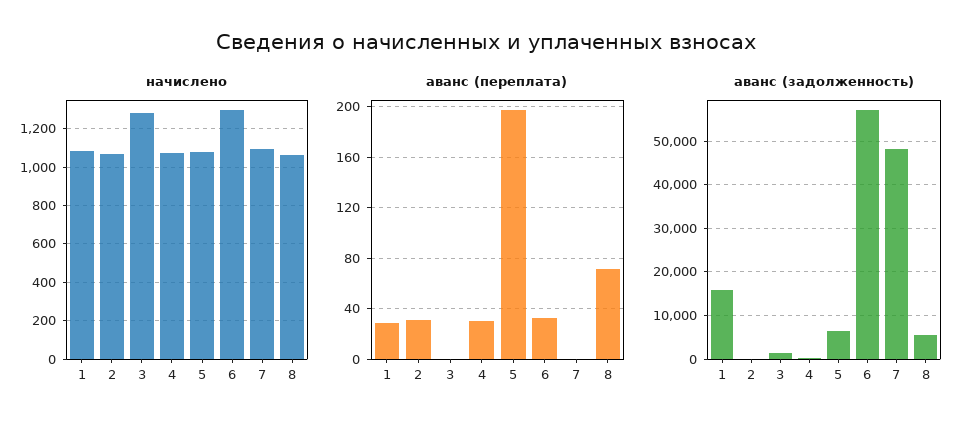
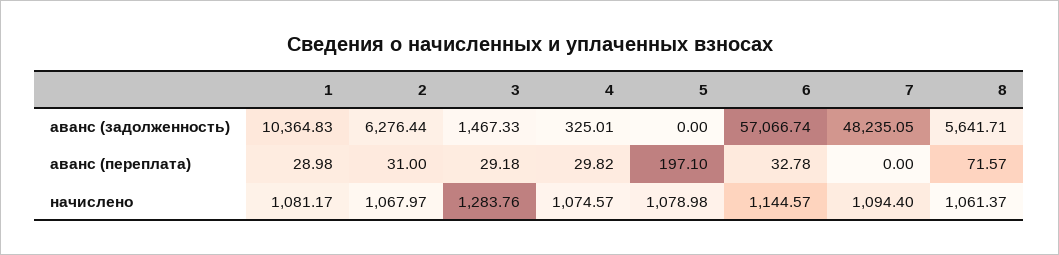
  {
    "начислено": {
      "1": 1081.17,
      "2": 1067.97,
      "3": 1283.76,
      "4": 1074.57,
      "5": 1078.98,
-     "6": 1300,
+     "6": 1144.57,
      "7": 1094.4,
      "8": 1061.37
    },
    "аванс (переплата)": {
      "1": 28.98,
      "2": 31,
-     "3": 0,
+     "3": 29.18,
      "4": 29.82,
      "5": 197.1,
      "6": 32.78,
      "7": 0,
      "8": 71.57
    },
    "аванс (задолженность)": {
-     "1": 16000,
+     "1": 10364.83,
-     "2": 0,
+     "2": 6276.44,
      "3": 1467.33,
      "4": 325.01,
-     "5": 6000,
+     "5": 0,
      "6": 57066.74,
      "7": 48235.05,
      "8": 5641.71
    }
  }

